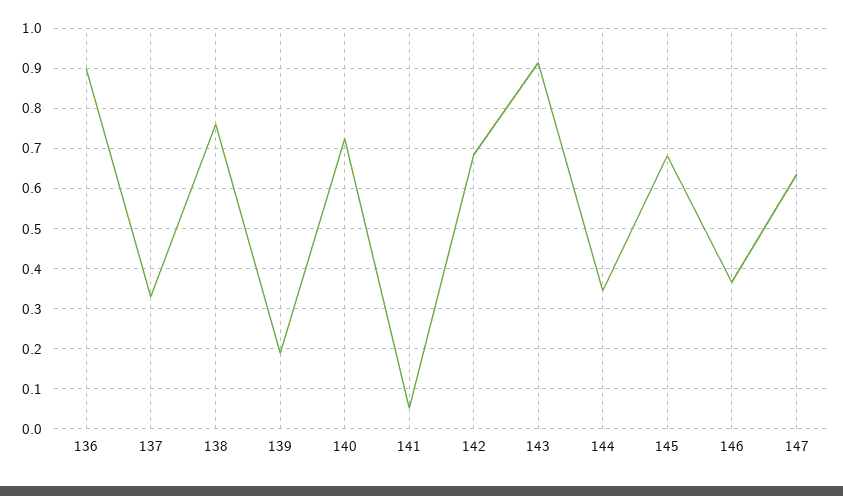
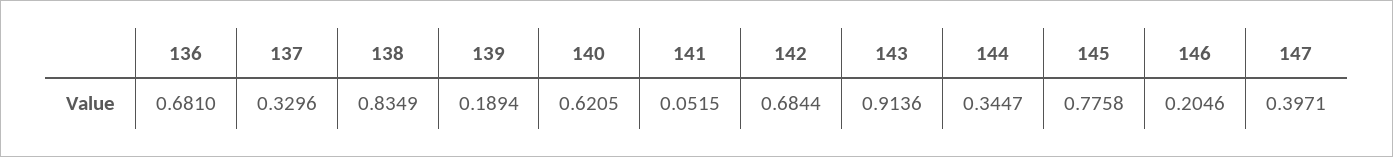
  {
-   "136": 0.9,
+   "136": 0.681,
    "137": 0.3296,
-   "138": 0.76,
+   "138": 0.8349,
    "139": 0.1894,
-   "140": 0.72,
+   "140": 0.6205,
    "141": 0.0515,
    "142": 0.6844,
    "143": 0.9136,
    "144": 0.3447,
-   "145": 0.68,
+   "145": 0.7758,
-   "146": 0.36,
+   "146": 0.2046,
-   "147": 0.64
+   "147": 0.3971
  }

